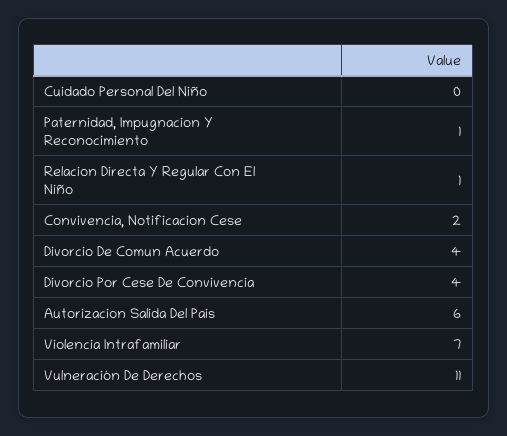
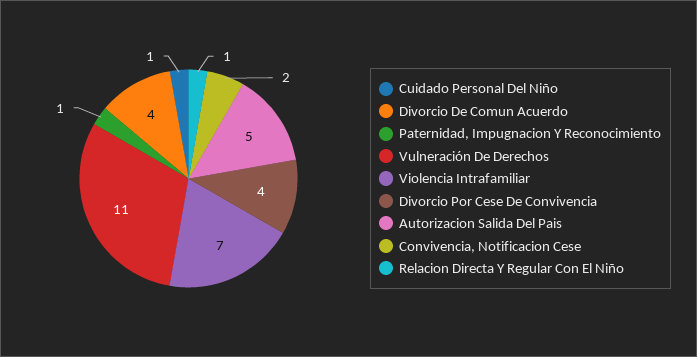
  {
-   "Cuidado Personal Del Niño": 0,
+   "Cuidado Personal Del Niño": 1,
    "Paternidad, Impugnacion Y Reconocimiento": 1,
    "Relacion Directa Y Regular Con El Niño": 1,
    "Convivencia, Notificacion Cese": 2,
    "Divorcio De Comun Acuerdo": 4,
    "Divorcio Por Cese De Convivencia": 4,
-   "Autorizacion Salida Del Pais": 6,
+   "Autorizacion Salida Del Pais": 5,
    "Violencia Intrafamiliar": 7,
    "Vulneración De Derechos": 11
  }

